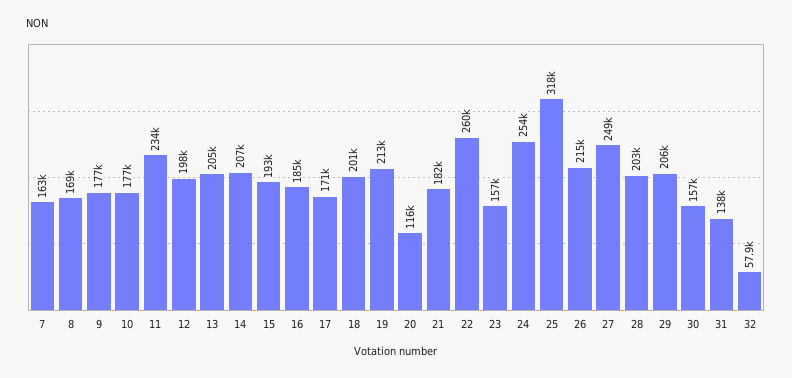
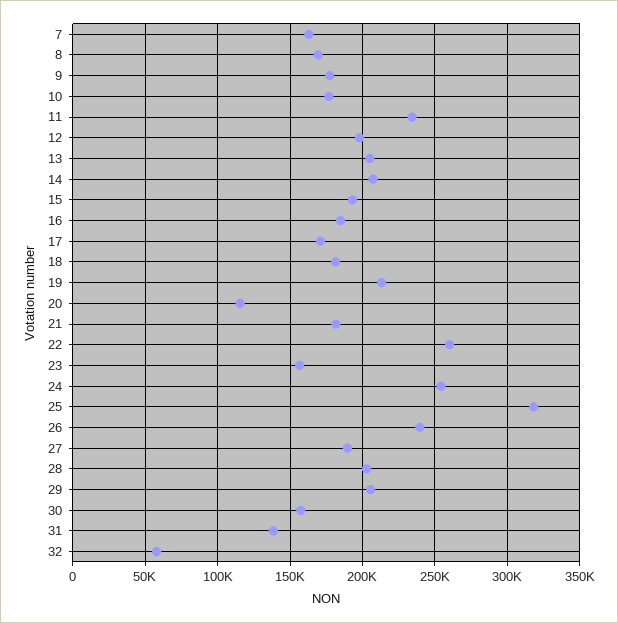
  {
    "7": 163000,
    "8": 169000,
    "9": 177000,
    "10": 177000,
    "11": 234000,
    "12": 198000,
    "13": 205000,
    "14": 207000,
    "15": 193000,
    "16": 185000,
    "17": 171000,
-   "18": 201000,
+   "18": 180000,
    "19": 213000,
    "20": 116000,
    "21": 182000,
    "22": 260000,
    "23": 157000,
    "24": 254000,
    "25": 318000,
-   "26": 215000,
+   "26": 240000,
-   "27": 249000,
+   "27": 190000,
    "28": 203000,
    "29": 206000,
    "30": 157000,
    "31": 138000,
    "32": 57900
  }

